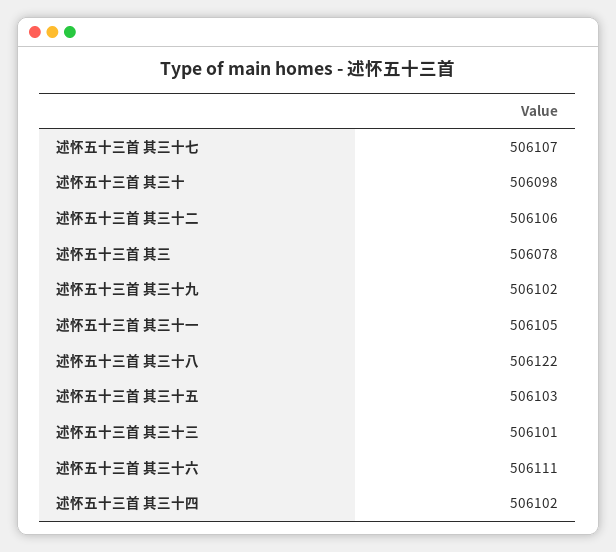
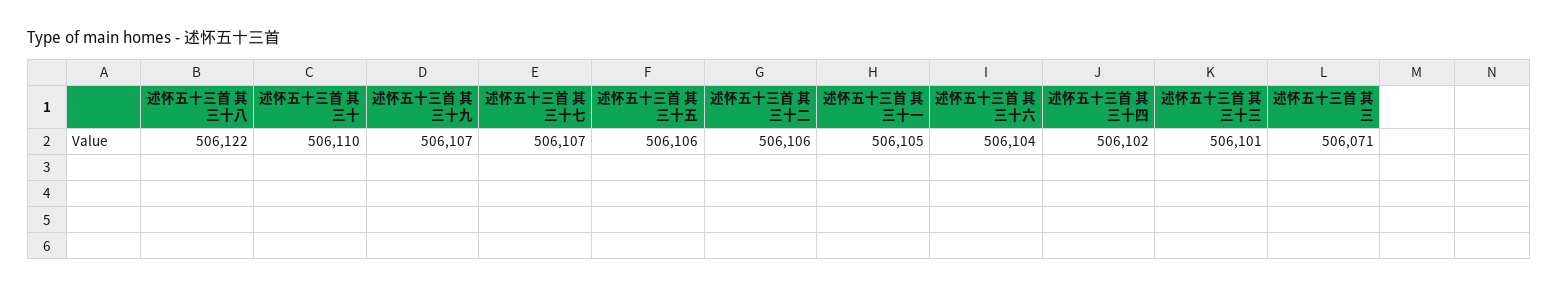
  {
    "述怀五十三首 其三十七": 506107,
-   "述怀五十三首 其三十": 506098,
+   "述怀五十三首 其三十": 506110,
    "述怀五十三首 其三十二": 506106,
-   "述怀五十三首 其三": 506078,
+   "述怀五十三首 其三": 506071,
-   "述怀五十三首 其三十九": 506102,
+   "述怀五十三首 其三十九": 506107,
    "述怀五十三首 其三十一": 506105,
    "述怀五十三首 其三十八": 506122,
-   "述怀五十三首 其三十五": 506103,
+   "述怀五十三首 其三十五": 506106,
    "述怀五十三首 其三十三": 506101,
-   "述怀五十三首 其三十六": 506111,
+   "述怀五十三首 其三十六": 506104,
    "述怀五十三首 其三十四": 506102
  }

